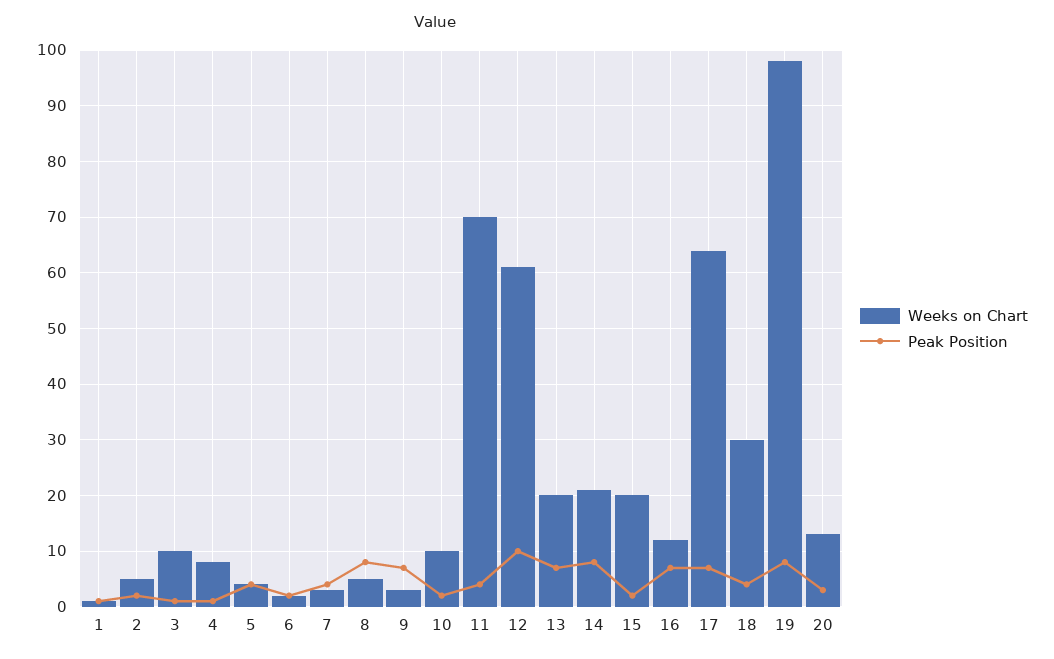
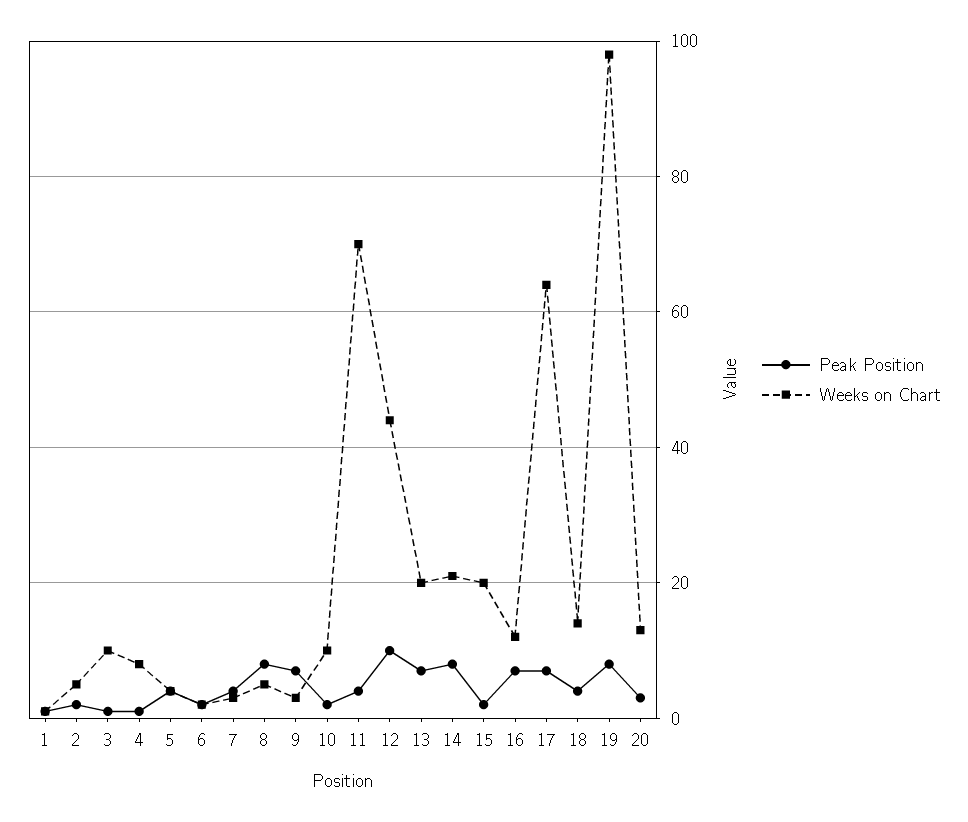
  {
    "Weeks on Chart": {
      "1": 0,
      "2": 5,
      "3": 10,
      "4": 10,
      "5": 5,
      "6": 0,
      "7": 5,
      "8": 5,
      "9": 5,
      "10": 10,
      "11": 70,
-     "12": 60,
+     "12": 45,
      "13": 20,
      "14": 20,
      "15": 20,
      "16": 10,
      "17": 65,
-     "18": 30,
+     "18": 15,
      "19": 100,
      "20": 15
    },
    "Peak Position": {
      "1": 0,
      "2": 0,
      "3": 0,
      "4": 0,
      "5": 5,
      "6": 0,
      "7": 5,
      "8": 10,
      "9": 5,
      "10": 0,
      "11": 5,
      "12": 10,
      "13": 5,
      "14": 10,
      "15": 0,
      "16": 5,
      "17": 5,
      "18": 5,
      "19": 10,
      "20": 5
    }
  }

